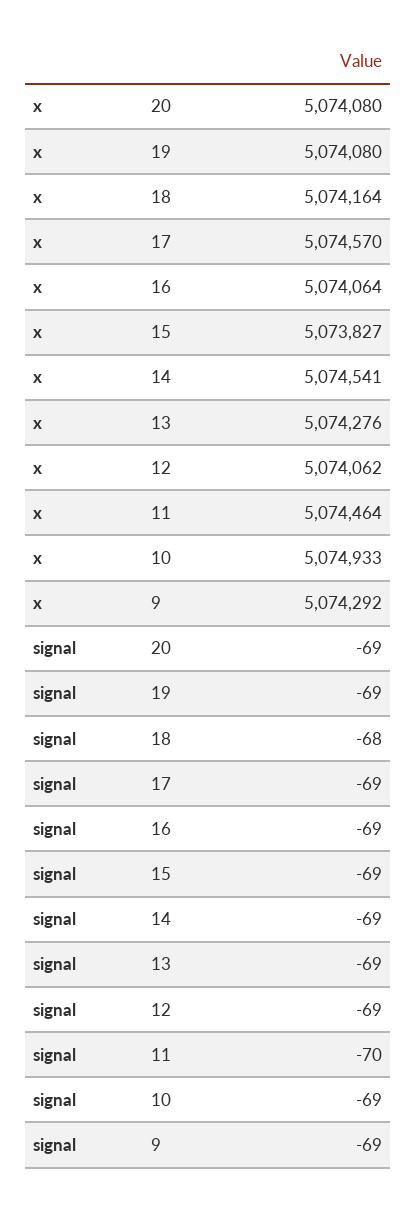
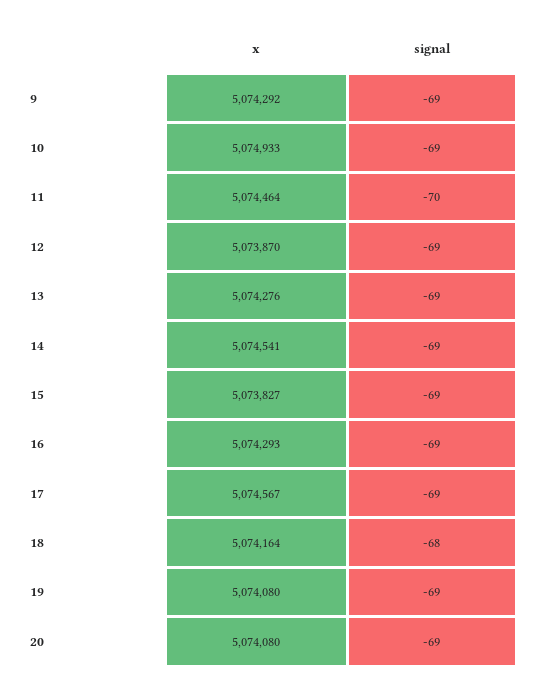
  {
    "x": {
      "20": 5074080,
      "19": 5074080,
      "18": 5074164,
-     "17": 5074570,
+     "17": 5074567,
-     "16": 5074064,
+     "16": 5074293,
      "15": 5073827,
      "14": 5074541,
      "13": 5074276,
-     "12": 5074062,
+     "12": 5073870,
      "11": 5074464,
      "10": 5074933,
      "9": 5074292
    },
    "signal": {
      "20": -69,
      "19": -69,
      "18": -68,
      "17": -69,
      "16": -69,
      "15": -69,
      "14": -69,
      "13": -69,
      "12": -69,
      "11": -70,
      "10": -69,
      "9": -69
    }
  }

